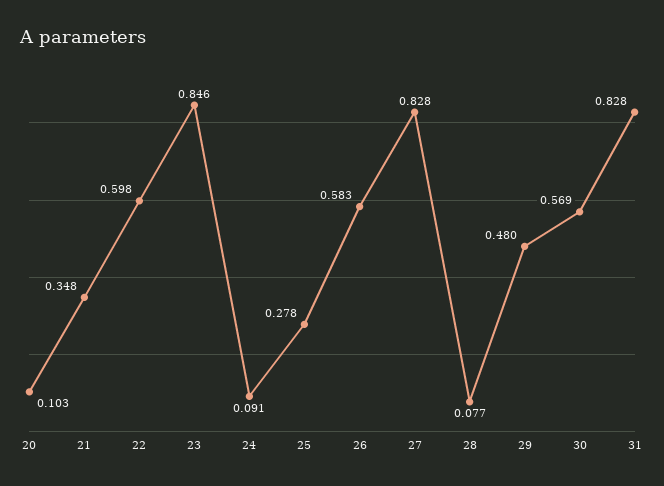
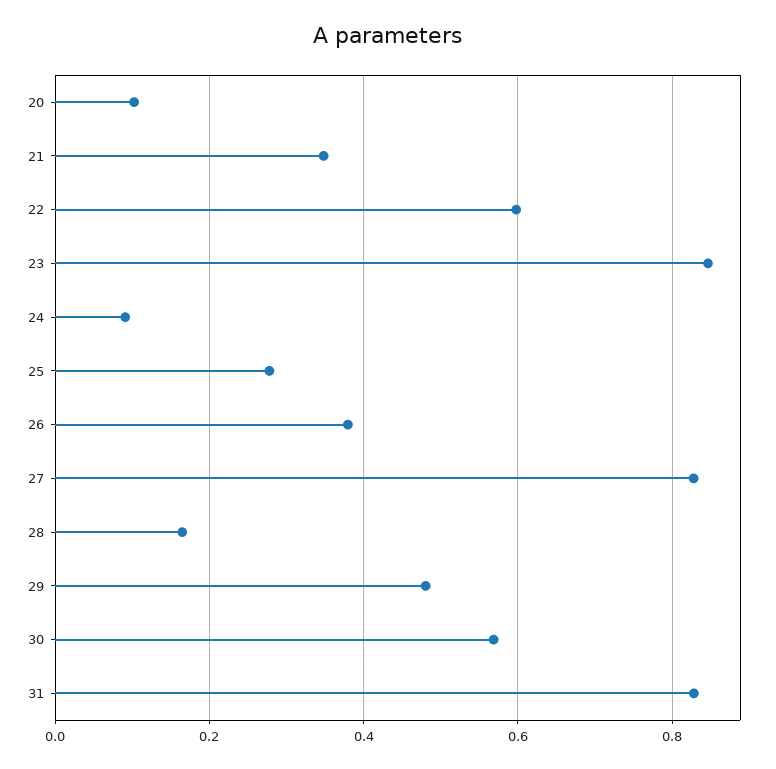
  {
    "20": 0.103,
    "21": 0.348,
    "22": 0.598,
    "23": 0.846,
    "24": 0.091,
    "25": 0.278,
-   "26": 0.583,
+   "26": 0.38,
    "27": 0.828,
-   "28": 0.077,
+   "28": 0.16,
    "29": 0.48,
    "30": 0.569,
    "31": 0.828
  }

